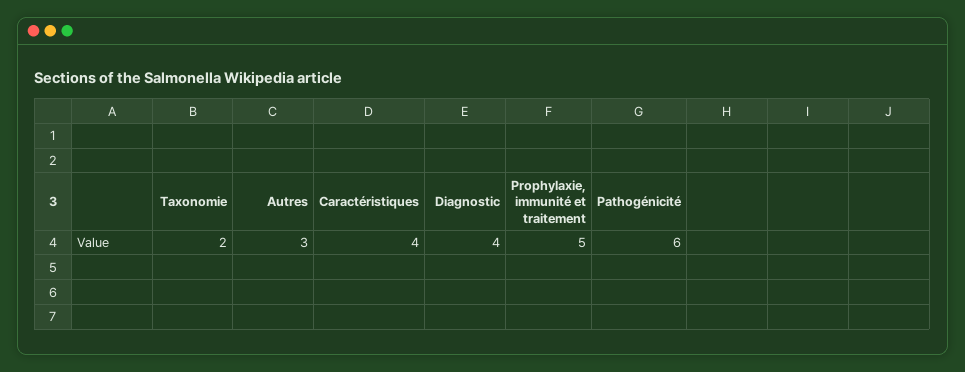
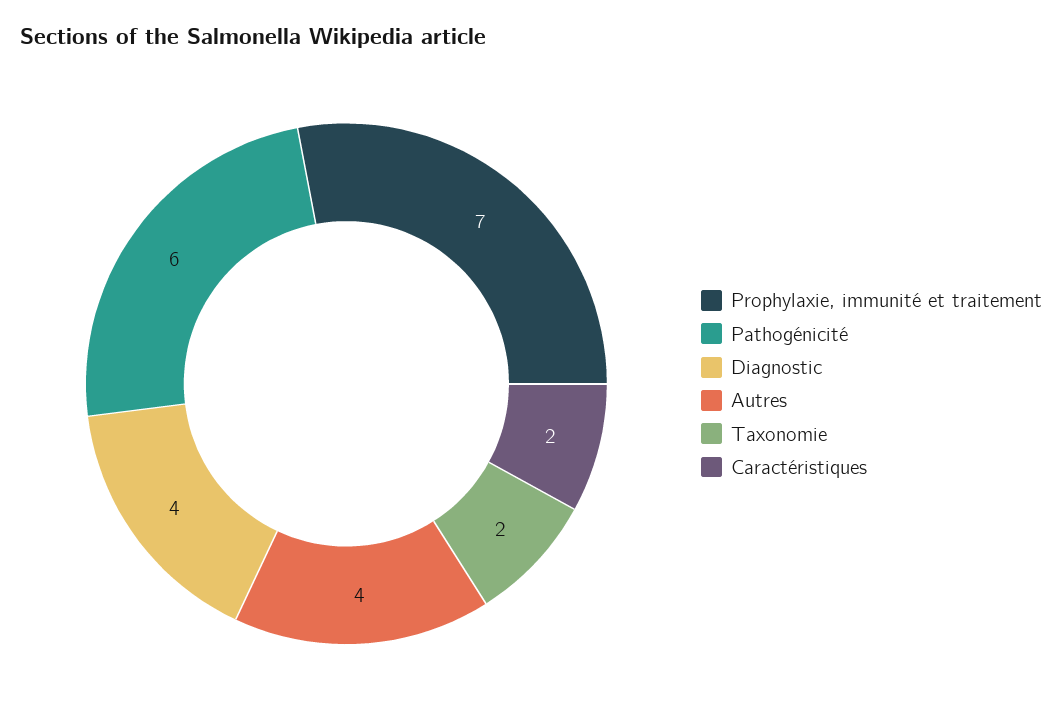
  {
    "Taxonomie": 2,
-   "Autres": 3,
+   "Autres": 4,
-   "Caractéristiques": 4,
+   "Caractéristiques": 2,
    "Diagnostic": 4,
-   "Prophylaxie, immunité et traitement": 5,
+   "Prophylaxie, immunité et traitement": 7,
    "Pathogénicité": 6
  }

